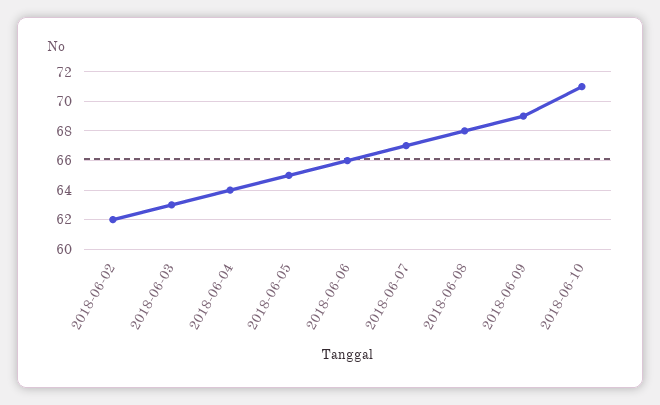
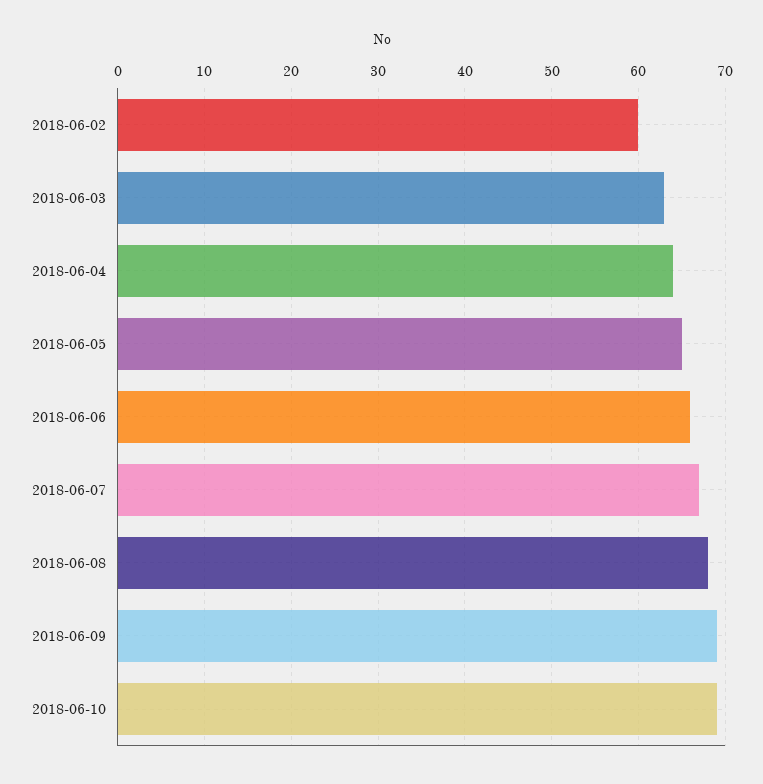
  {
-   "2018-06-02": 62,
+   "2018-06-02": 60,
    "2018-06-03": 63,
    "2018-06-04": 64,
    "2018-06-05": 65,
    "2018-06-06": 66,
    "2018-06-07": 67,
    "2018-06-08": 68,
    "2018-06-09": 69,
-   "2018-06-10": 71
+   "2018-06-10": 69
  }

